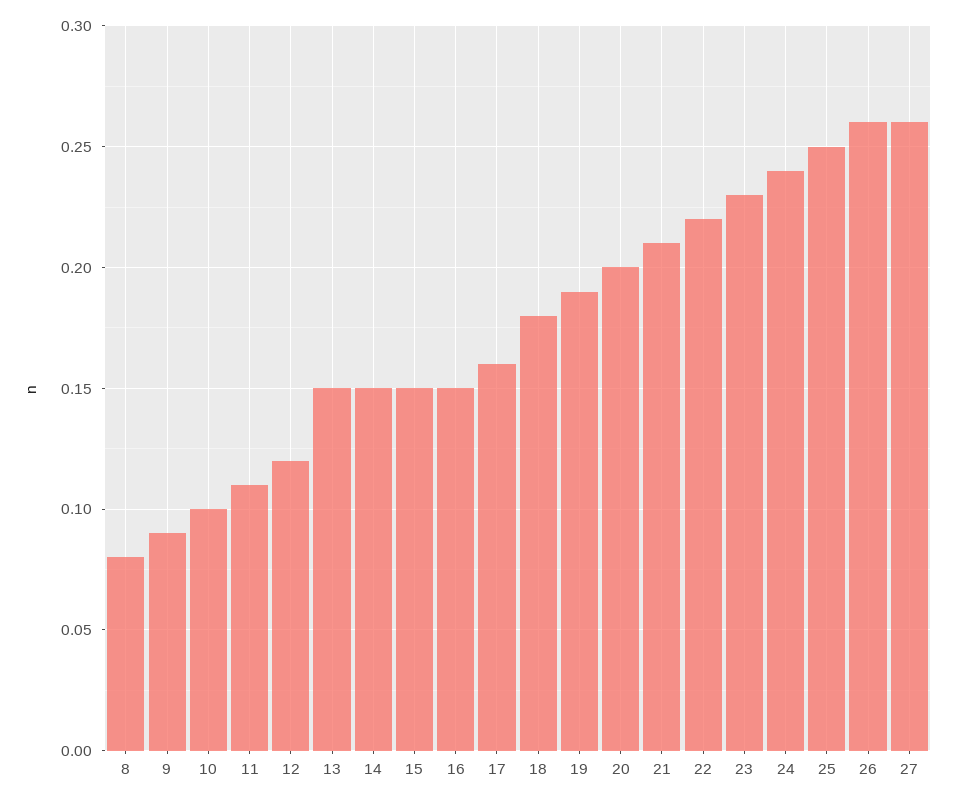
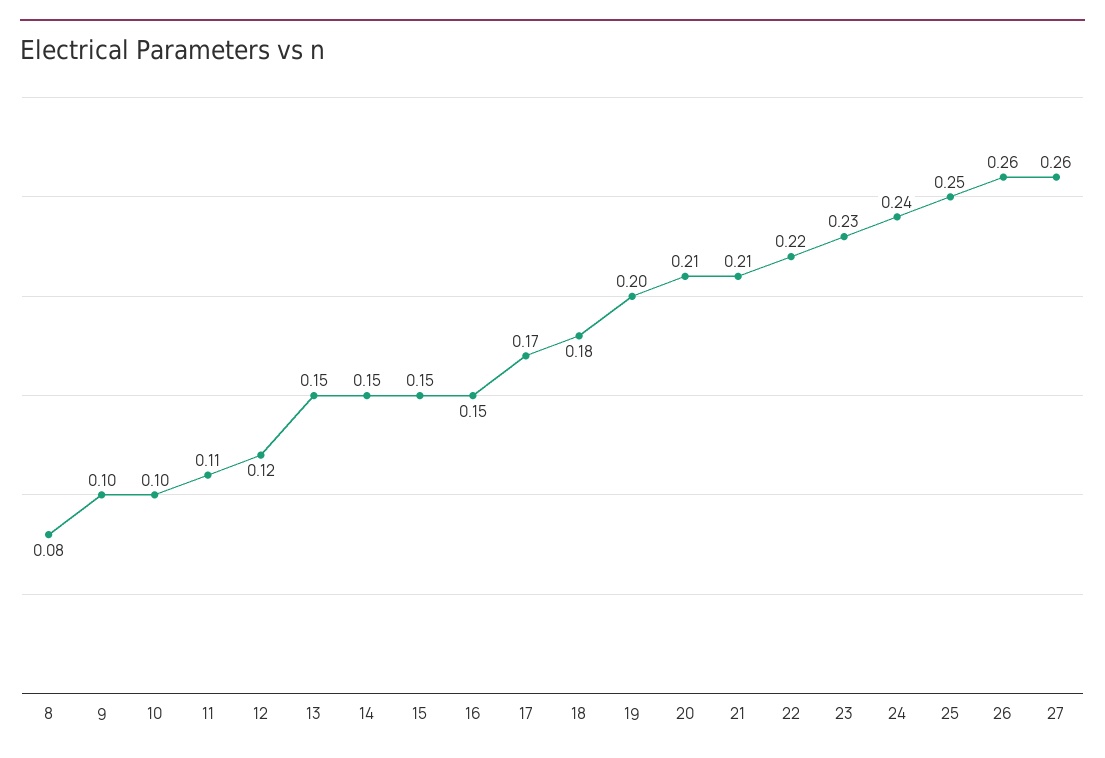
  {
    "8": 0.08,
-   "9": 0.09,
+   "9": 0.1,
    "10": 0.1,
    "11": 0.11,
    "12": 0.12,
    "13": 0.15,
    "14": 0.15,
    "15": 0.15,
    "16": 0.15,
-   "17": 0.16,
+   "17": 0.17,
    "18": 0.18,
-   "19": 0.19,
+   "19": 0.2,
-   "20": 0.2,
+   "20": 0.21,
    "21": 0.21,
    "22": 0.22,
    "23": 0.23,
    "24": 0.24,
    "25": 0.25,
    "26": 0.26,
    "27": 0.26
  }

